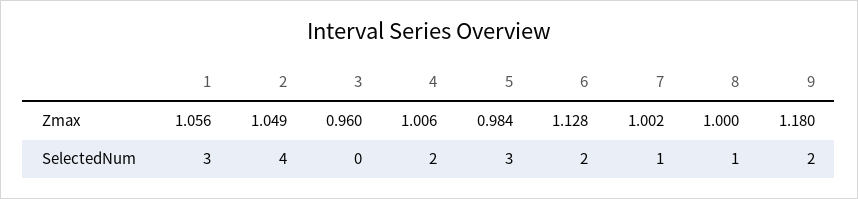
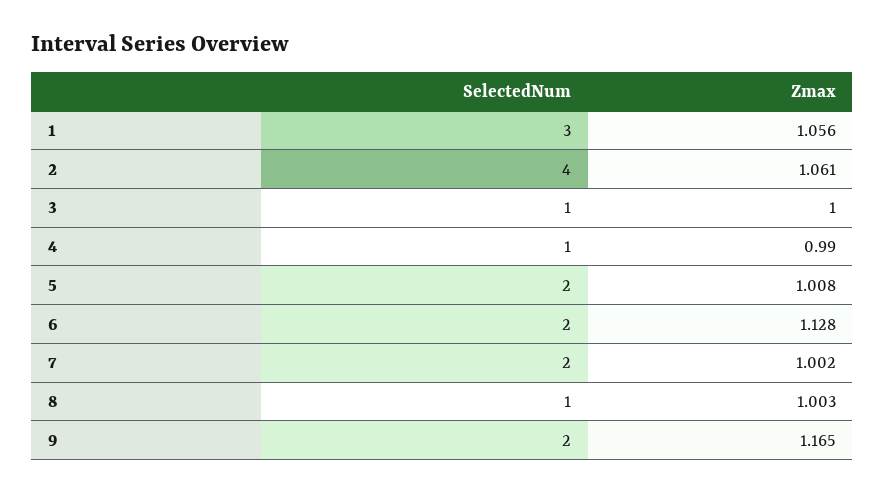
  {
    "1": {
      "Zmax": 1.056,
      "SelectedNum": 3
    },
    "2": {
-     "Zmax": 1.049,
+     "Zmax": 1.061,
      "SelectedNum": 4
    },
    "3": {
-     "Zmax": 0.96,
+     "Zmax": 1,
-     "SelectedNum": 0
+     "SelectedNum": 1
    },
    "4": {
-     "Zmax": 1.006,
+     "Zmax": 0.99,
-     "SelectedNum": 2
+     "SelectedNum": 1
    },
    "5": {
-     "Zmax": 0.984,
+     "Zmax": 1.008,
-     "SelectedNum": 3
+     "SelectedNum": 2
    },
    "6": {
      "Zmax": 1.128,
      "SelectedNum": 2
    },
    "7": {
      "Zmax": 1.002,
-     "SelectedNum": 1
+     "SelectedNum": 2
    },
    "8": {
-     "Zmax": 1,
+     "Zmax": 1.003,
      "SelectedNum": 1
    },
    "9": {
-     "Zmax": 1.18,
+     "Zmax": 1.165,
      "SelectedNum": 2
    }
  }

